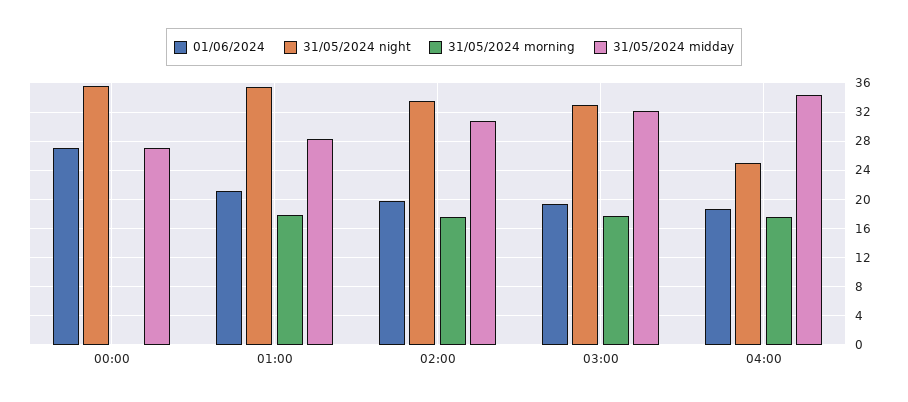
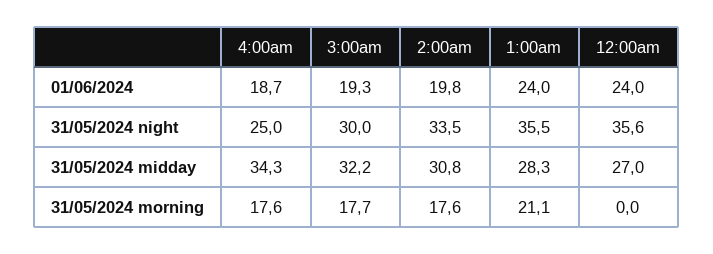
  {
    "01/06/2024": {
-     "00:00": 27,
+     "00:00": 24,
-     "01:00": 21,
+     "01:00": 24,
      "02:00": 19.8,
      "03:00": 19.3,
      "04:00": 18.7
    },
    "31/05/2024 night": {
      "00:00": 35.6,
      "01:00": 35.5,
      "02:00": 33.5,
-     "03:00": 33,
+     "03:00": 30,
      "04:00": 25
    },
    "31/05/2024 morning": {
      "00:00": 0,
-     "01:00": 18,
+     "01:00": 21.1,
      "02:00": 17.6,
      "03:00": 17.7,
      "04:00": 17.6
    },
    "31/05/2024 midday": {
      "00:00": 27,
      "01:00": 28.3,
      "02:00": 30.8,
      "03:00": 32.2,
      "04:00": 34.3
    }
  }

